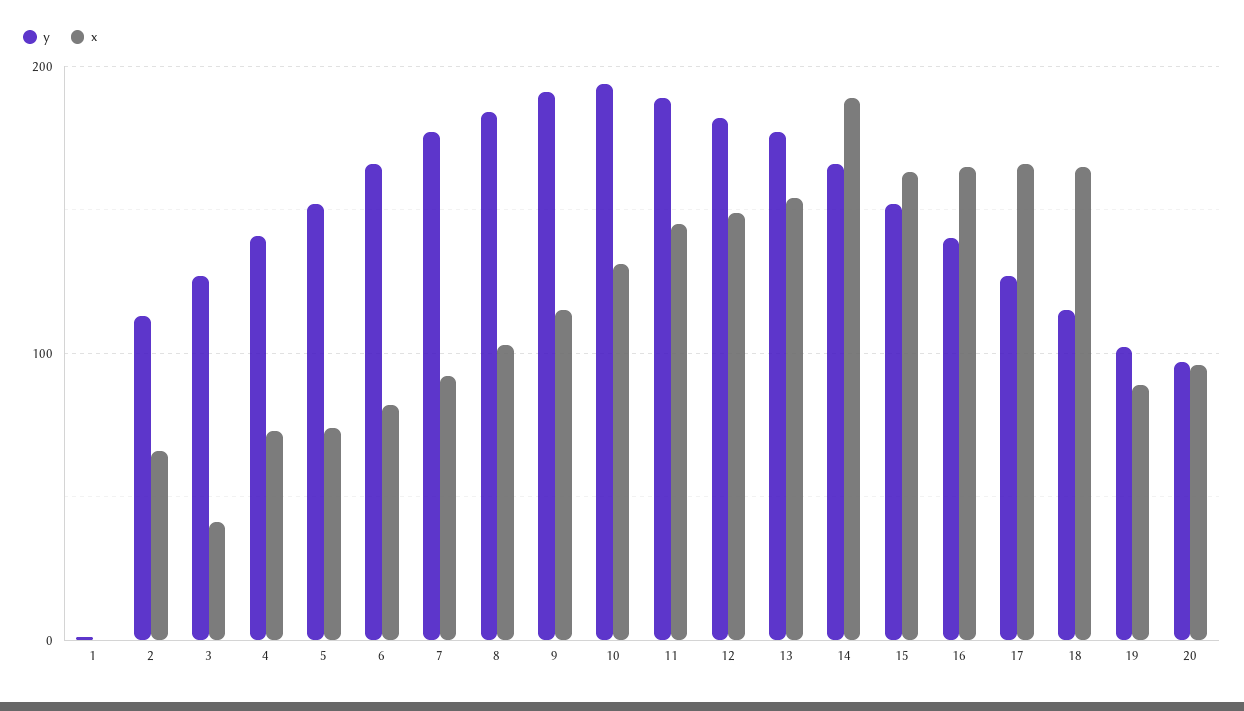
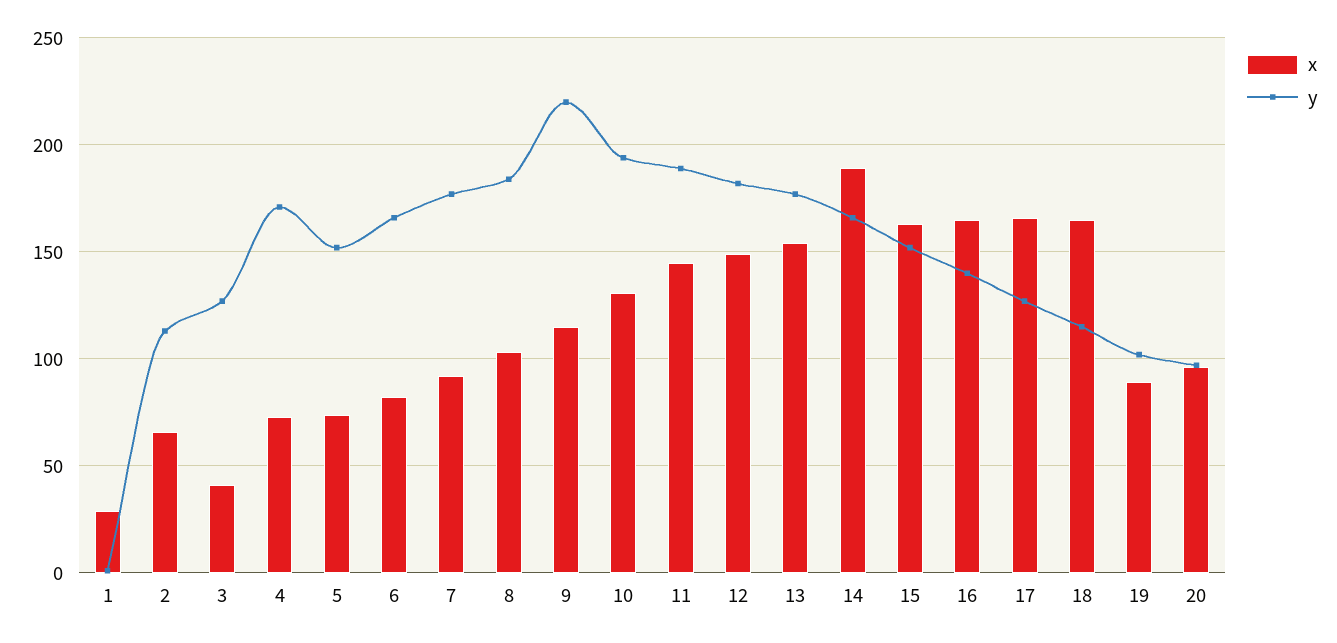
  {
    "y": {
      "1": 0,
      "2": 115,
      "3": 125,
-     "4": 140,
+     "4": 170,
      "5": 150,
      "6": 165,
      "7": 175,
      "8": 185,
-     "9": 190,
+     "9": 220,
      "10": 195,
      "11": 190,
      "12": 180,
      "13": 175,
      "14": 165,
      "15": 150,
      "16": 140,
      "17": 125,
      "18": 115,
      "19": 100,
      "20": 95
    },
    "x": {
-     "1": 0,
+     "1": 30,
      "2": 65,
      "3": 40,
      "4": 75,
      "5": 75,
      "6": 80,
      "7": 90,
      "8": 105,
      "9": 115,
      "10": 130,
      "11": 145,
      "12": 150,
      "13": 155,
      "14": 190,
      "15": 165,
      "16": 165,
      "17": 165,
      "18": 165,
      "19": 90,
      "20": 95
    }
  }

